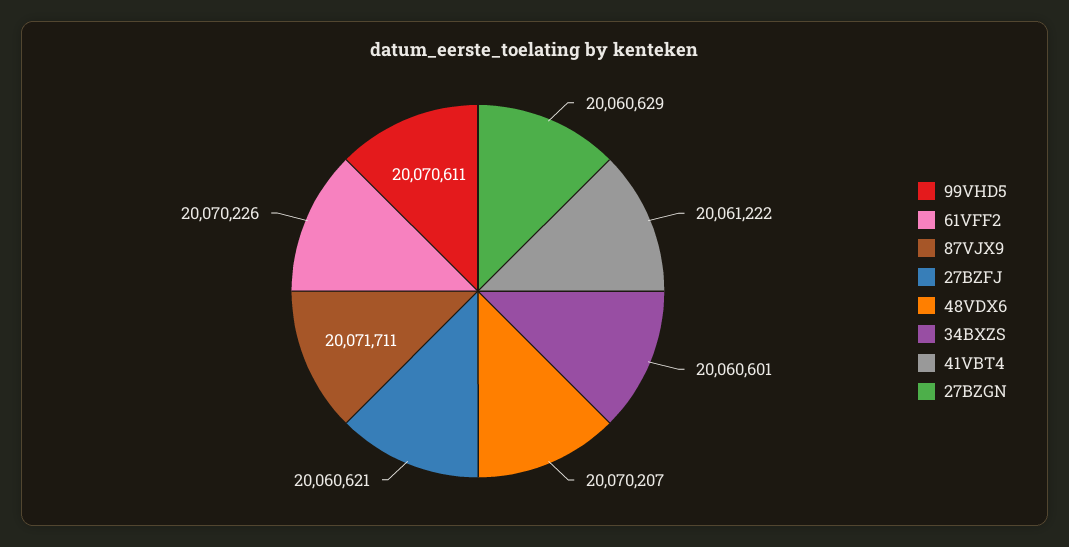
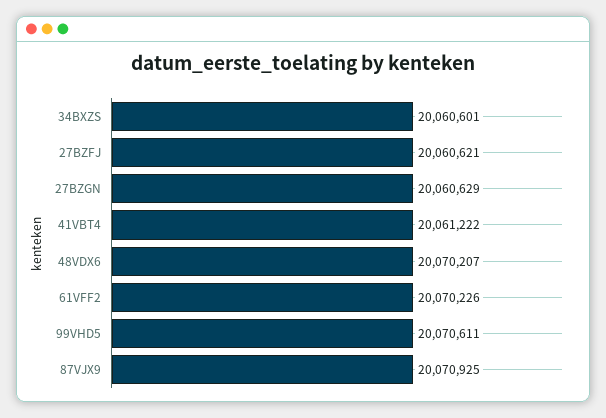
  {
    "99VHD5": 20070611,
    "61VFF2": 20070226,
-   "87VJX9": 20071711,
+   "87VJX9": 20070925,
    "27BZFJ": 20060621,
    "48VDX6": 20070207,
    "34BXZS": 20060601,
    "41VBT4": 20061222,
    "27BZGN": 20060629
  }

